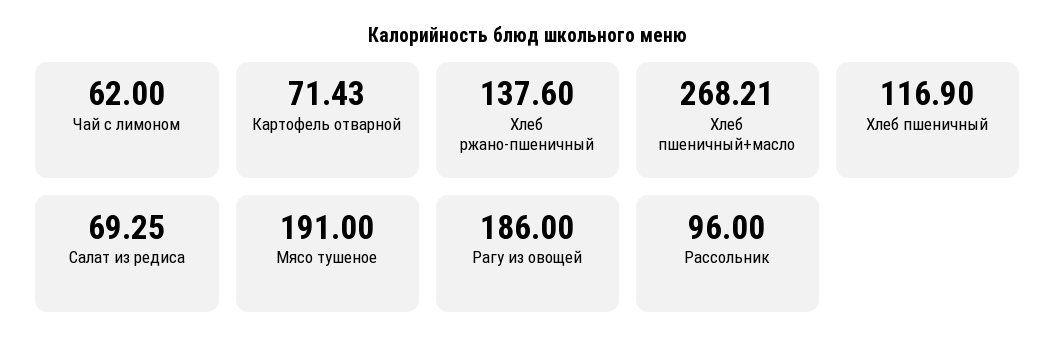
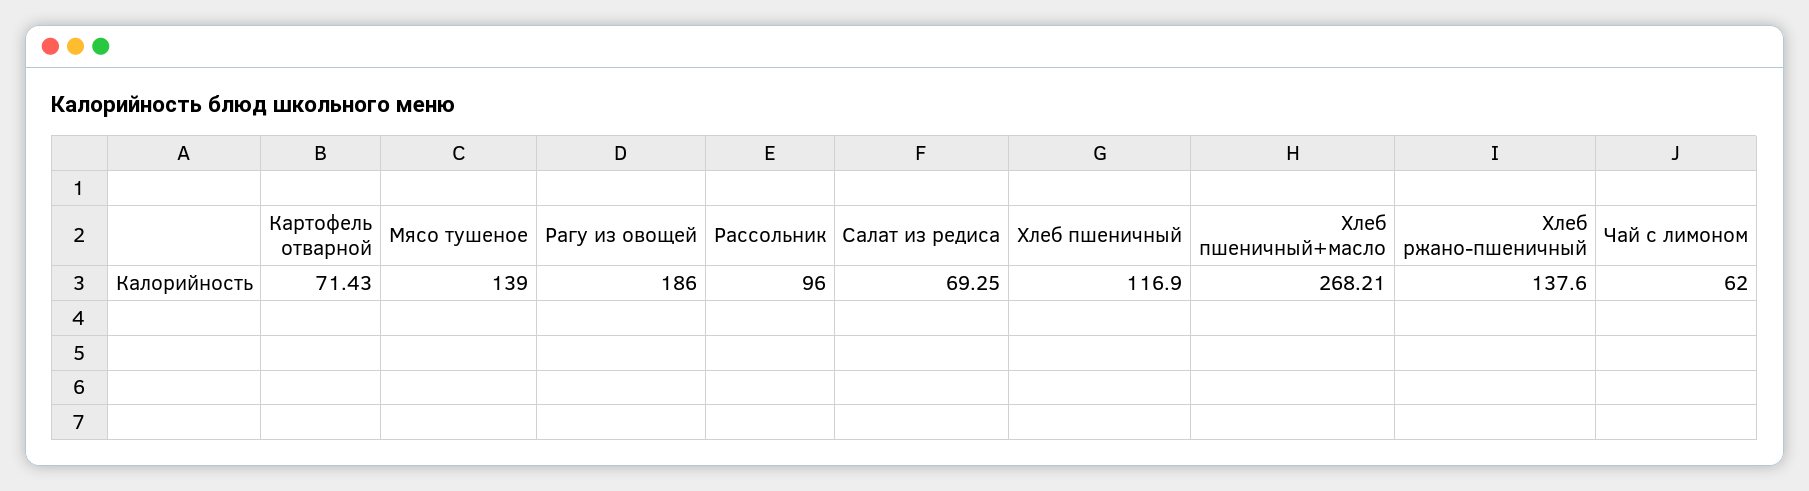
  {
    "Чай с лимоном": 62,
    "Картофель отварной": 71.43,
    "Хлеб ржано-пшеничный": 137.6,
    "Хлеб пшеничный+масло": 268.21,
    "Хлеб пшеничный": 116.9,
    "Салат из редиса": 69.25,
-   "Мясо тушеное": 191,
+   "Мясо тушеное": 139,
    "Рагу из овощей": 186,
    "Рассольник": 96
  }

